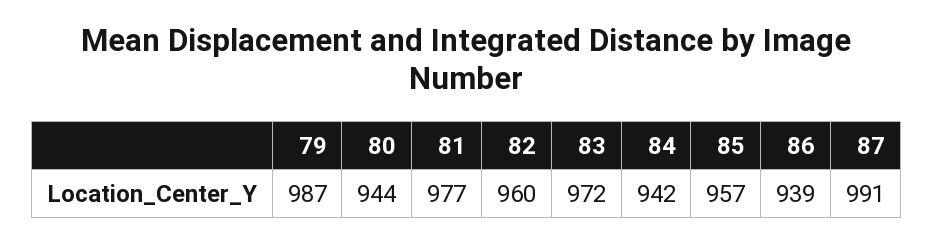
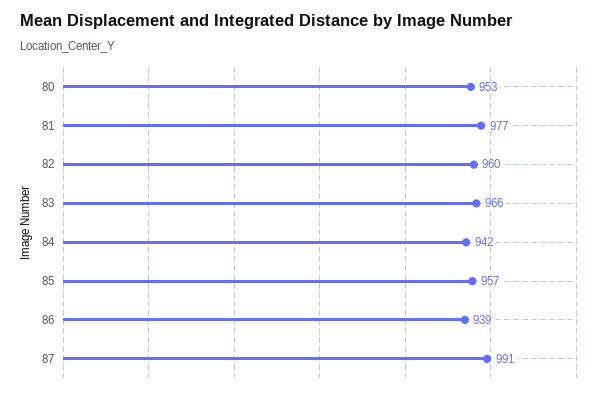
  {
-   "79": 987,
-   "80": 944,
+   "80": 953,
    "81": 977,
    "82": 960,
-   "83": 972,
+   "83": 966,
    "84": 942,
    "85": 957,
    "86": 939,
    "87": 991
  }

